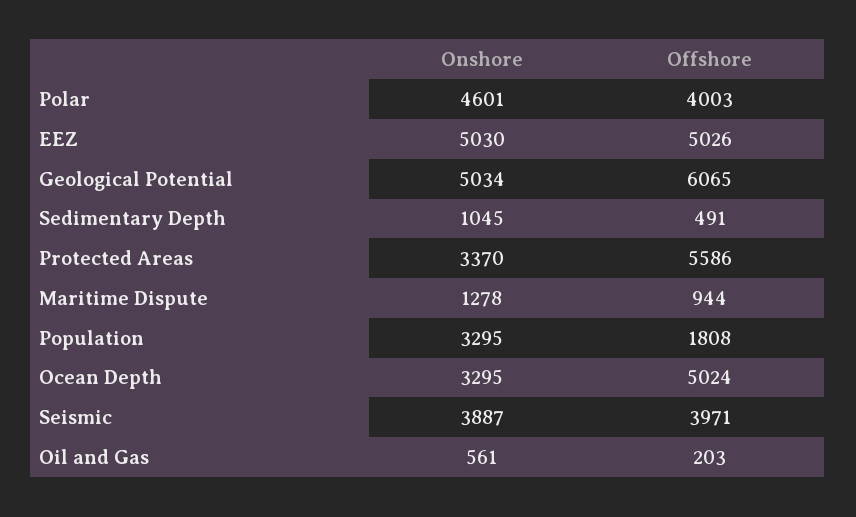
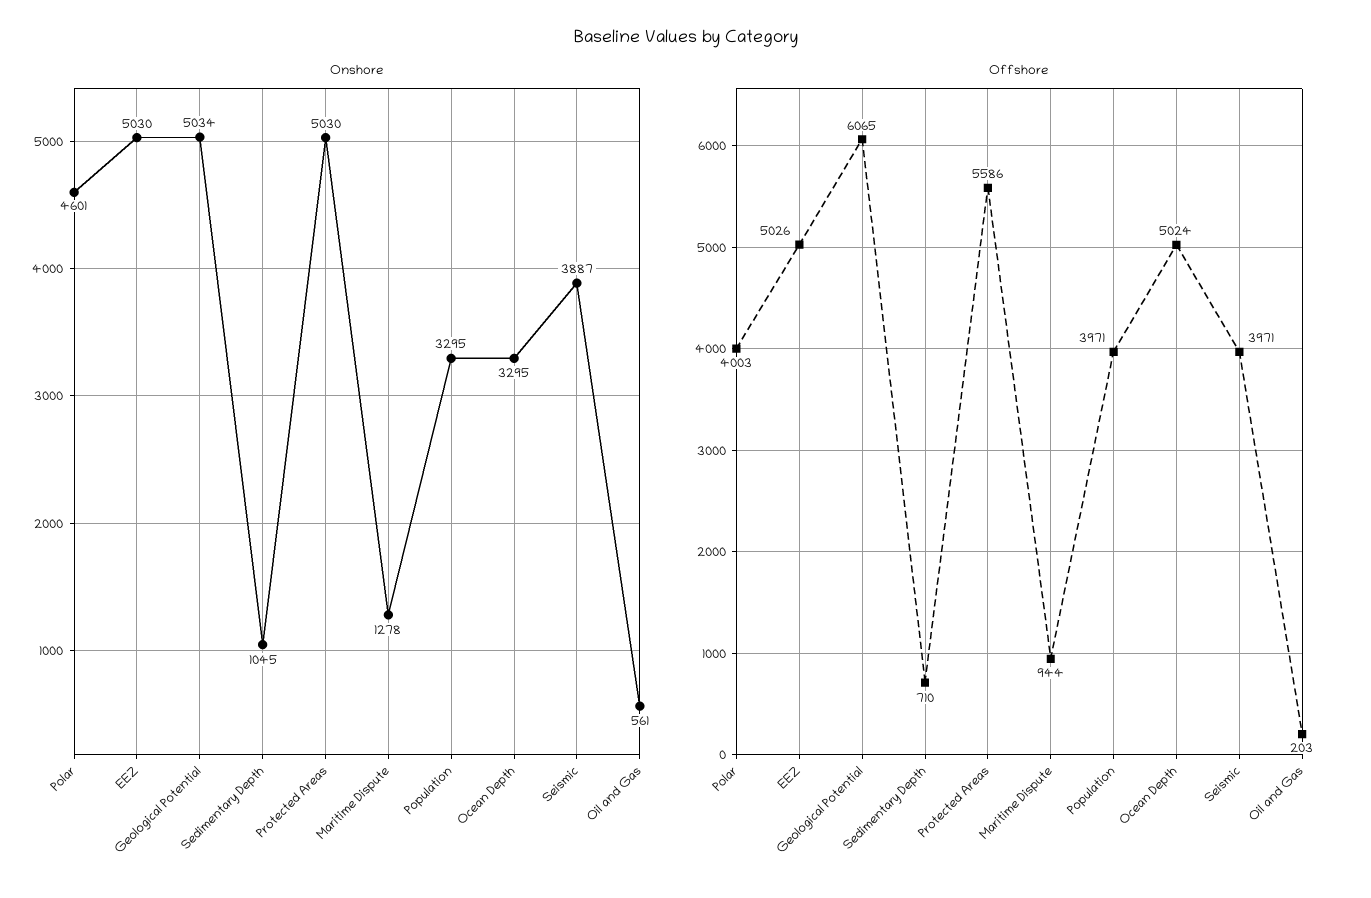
  {
    "Onshore": {
      "Polar": 4601,
      "EEZ": 5030,
      "Geological Potential": 5034,
      "Sedimentary Depth": 1045,
-     "Protected Areas": 3370,
+     "Protected Areas": 5030,
      "Maritime Dispute": 1278,
      "Population": 3295,
      "Ocean Depth": 3295,
      "Seismic": 3887,
      "Oil and Gas": 561
    },
    "Offshore": {
      "Polar": 4003,
      "EEZ": 5026,
      "Geological Potential": 6065,
-     "Sedimentary Depth": 491,
+     "Sedimentary Depth": 710,
      "Protected Areas": 5586,
      "Maritime Dispute": 944,
-     "Population": 1808,
+     "Population": 3971,
      "Ocean Depth": 5024,
      "Seismic": 3971,
      "Oil and Gas": 203
    }
  }

